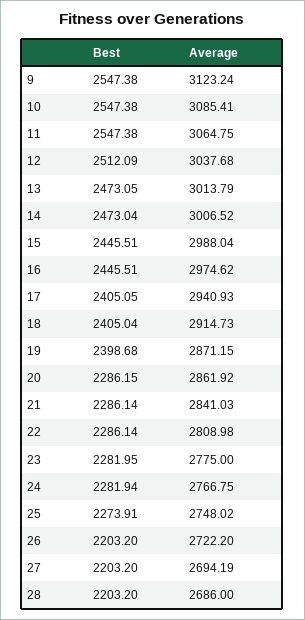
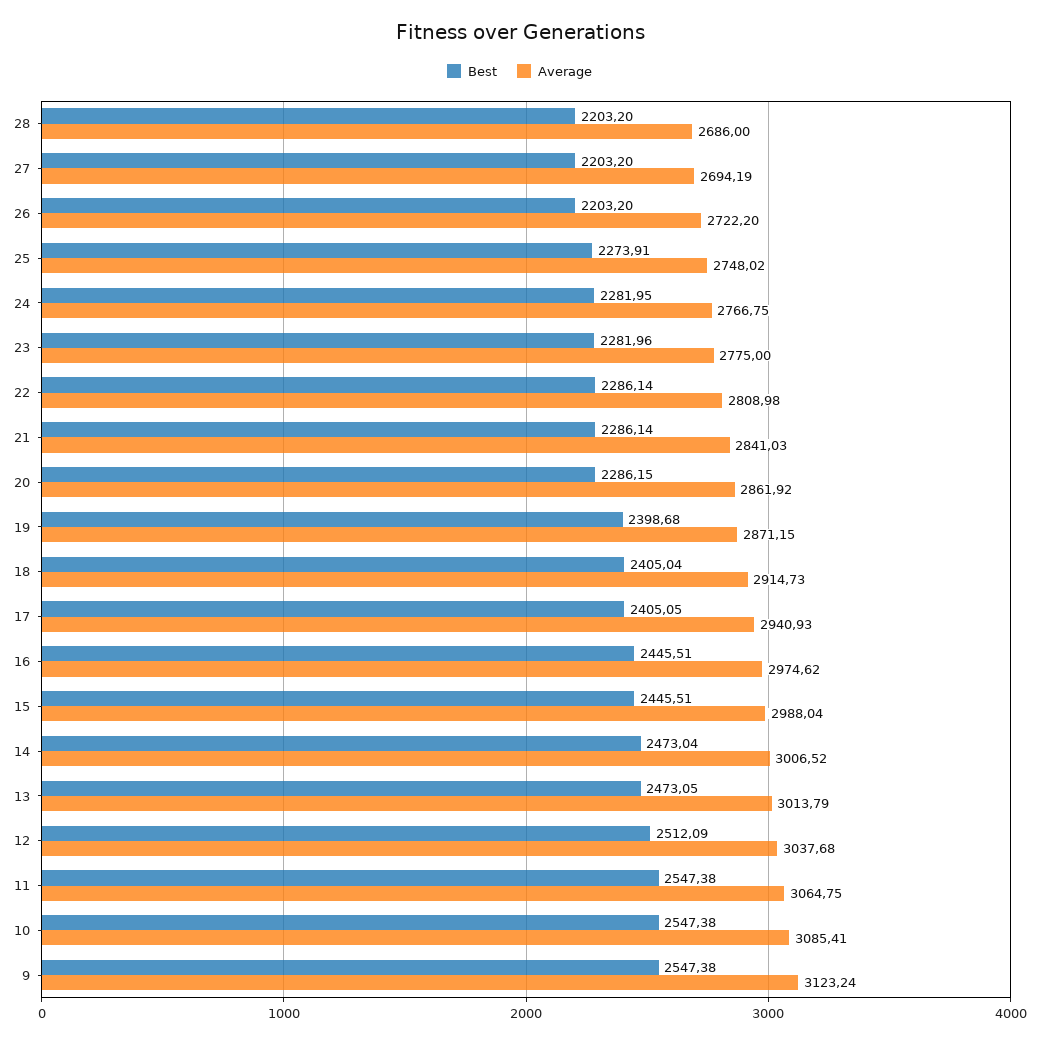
  {
    "Best": {
      "9": 2547.38,
      "10": 2547.38,
      "11": 2547.38,
      "12": 2512.09,
      "13": 2473.05,
      "14": 2473.04,
      "15": 2445.51,
      "16": 2445.51,
      "17": 2405.05,
      "18": 2405.04,
      "19": 2398.68,
      "20": 2286.15,
      "21": 2286.14,
      "22": 2286.14,
-     "23": 2281.95,
+     "23": 2281.96,
-     "24": 2281.94,
+     "24": 2281.95,
      "25": 2273.91,
      "26": 2203.2,
      "27": 2203.2,
      "28": 2203.2
    },
    "Average": {
      "9": 3123.24,
      "10": 3085.41,
      "11": 3064.75,
      "12": 3037.68,
      "13": 3013.79,
      "14": 3006.52,
      "15": 2988.04,
      "16": 2974.62,
      "17": 2940.93,
      "18": 2914.73,
      "19": 2871.15,
      "20": 2861.92,
      "21": 2841.03,
      "22": 2808.98,
      "23": 2775,
      "24": 2766.75,
      "25": 2748.02,
      "26": 2722.2,
      "27": 2694.19,
      "28": 2686
    }
  }

